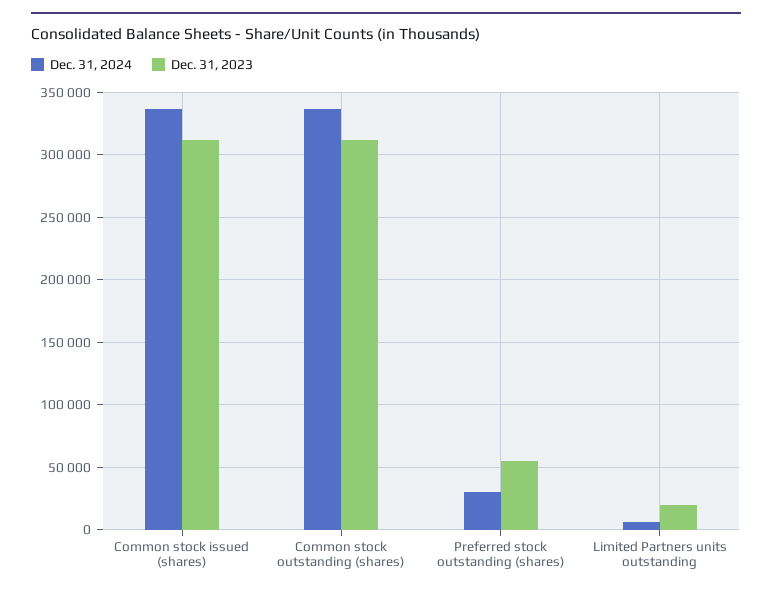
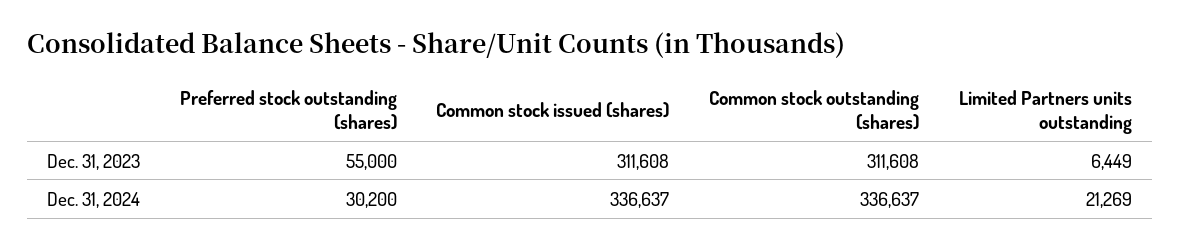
  {
    "Dec. 31, 2024": {
      "Common stock issued (shares)": 336637,
      "Common stock outstanding (shares)": 336637,
      "Preferred stock outstanding (shares)": 30200,
-     "Limited Partners units outstanding": 5000
+     "Limited Partners units outstanding": 21269
    },
    "Dec. 31, 2023": {
      "Common stock issued (shares)": 311608,
      "Common stock outstanding (shares)": 311608,
      "Preferred stock outstanding (shares)": 55000,
-     "Limited Partners units outstanding": 20000
+     "Limited Partners units outstanding": 6449
    }
  }

